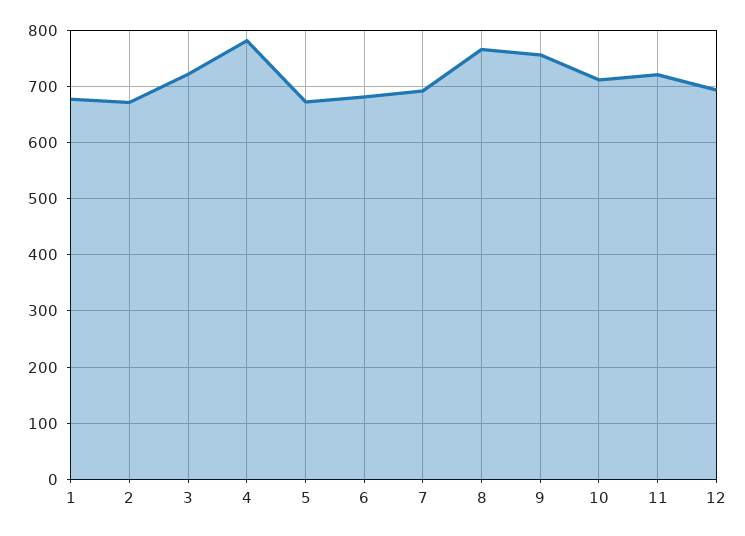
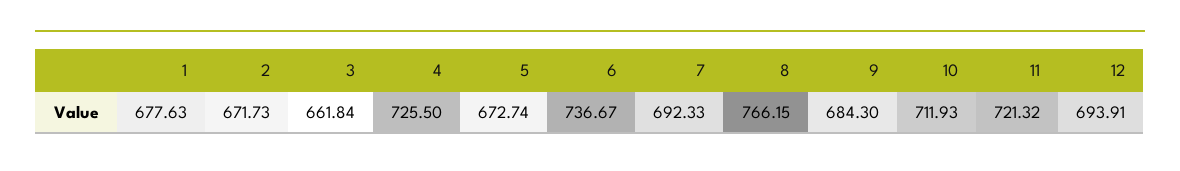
  {
    "1": 677.63,
    "2": 671.73,
-   "3": 720,
+   "3": 661.84,
-   "4": 780,
+   "4": 725.5,
    "5": 672.74,
-   "6": 680,
+   "6": 736.67,
    "7": 692.33,
    "8": 766.15,
-   "9": 760,
+   "9": 684.3,
    "10": 711.93,
    "11": 721.32,
    "12": 693.91
  }

